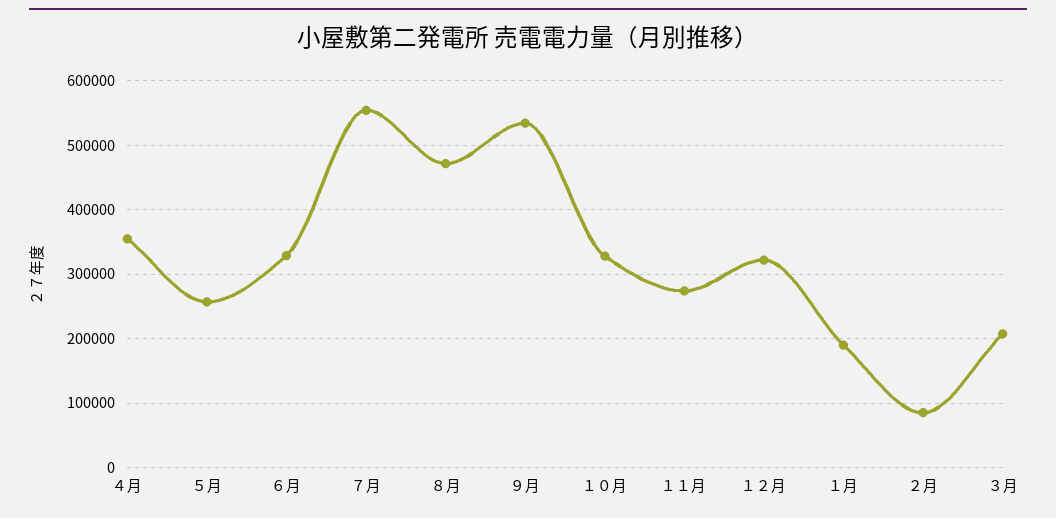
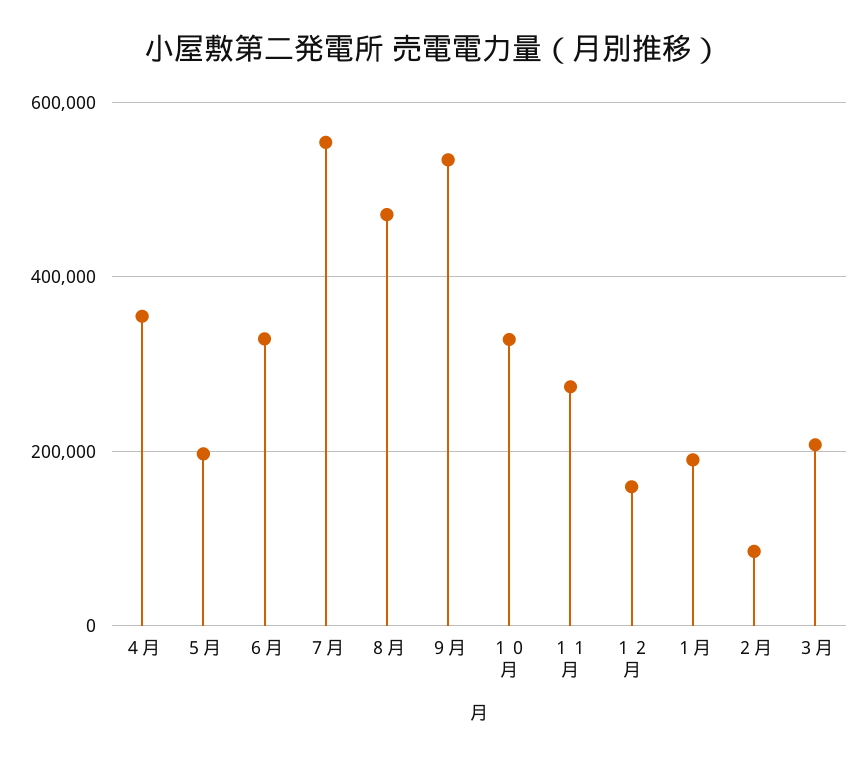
  {
    "４月": 350000,
-   "５月": 260000,
+   "５月": 200000,
    "６月": 330000,
    "７月": 550000,
    "８月": 470000,
    "９月": 530000,
    "１０月": 330000,
    "１１月": 270000,
-   "１２月": 320000,
+   "１２月": 160000,
    "１月": 190000,
    "２月": 90000,
    "３月": 210000
  }

